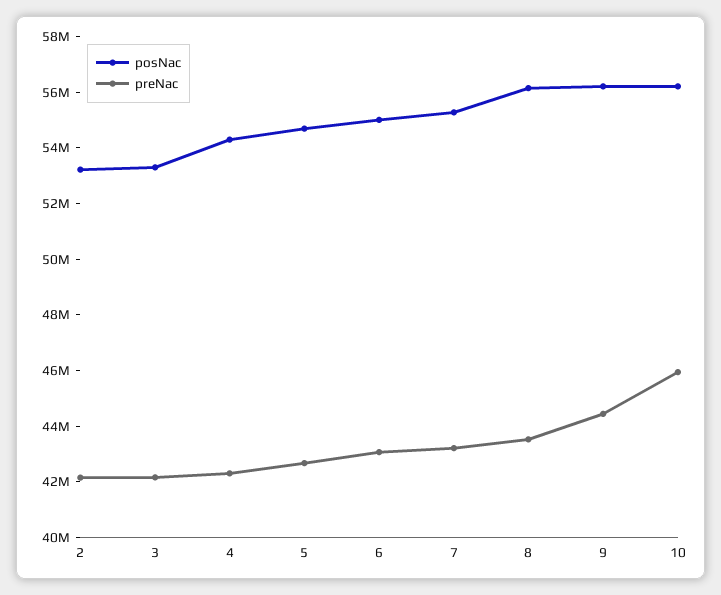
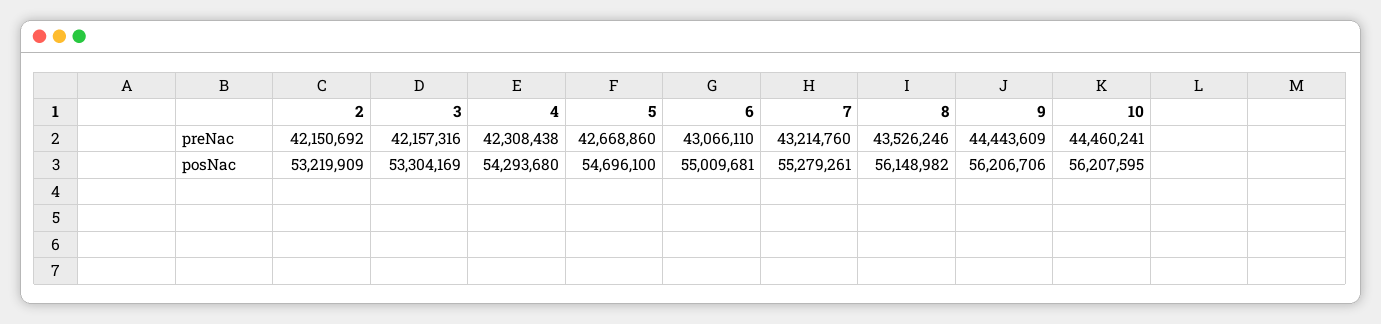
  {
    "posNac": {
      "2": 53219909,
      "3": 53304169,
      "4": 54293680,
      "5": 54696100,
      "6": 55009681,
      "7": 55279261,
      "8": 56148982,
      "9": 56206706,
      "10": 56207595
    },
    "preNac": {
      "2": 42150692,
      "3": 42157316,
      "4": 42308438,
      "5": 42668860,
      "6": 43066110,
      "7": 43214760,
      "8": 43526246,
      "9": 44443609,
-     "10": 46000000
+     "10": 44460241
    }
  }

